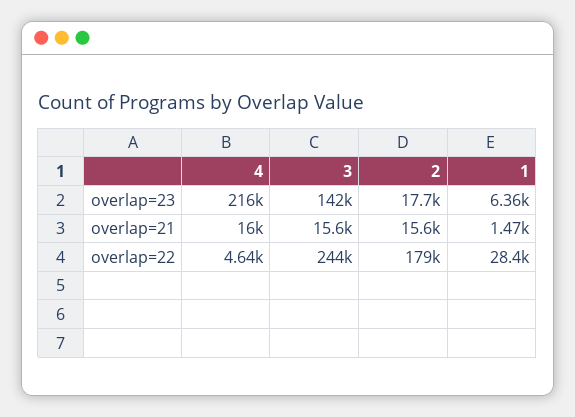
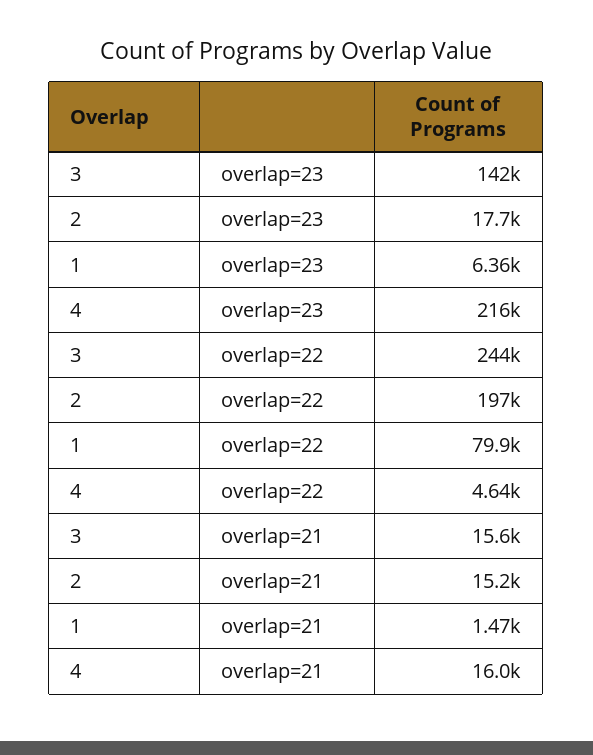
  {
    "4": {
      "overlap=23": 216000,
      "overlap=21": 16000,
      "overlap=22": 4640
    },
    "3": {
      "overlap=23": 142000,
      "overlap=21": 15600,
      "overlap=22": 244000
    },
    "2": {
      "overlap=23": 17700,
-     "overlap=21": 15600,
+     "overlap=21": 15200,
-     "overlap=22": 179000
+     "overlap=22": 197000
    },
    "1": {
      "overlap=23": 6360,
      "overlap=21": 1470,
-     "overlap=22": 28400
+     "overlap=22": 79900
    }
  }

